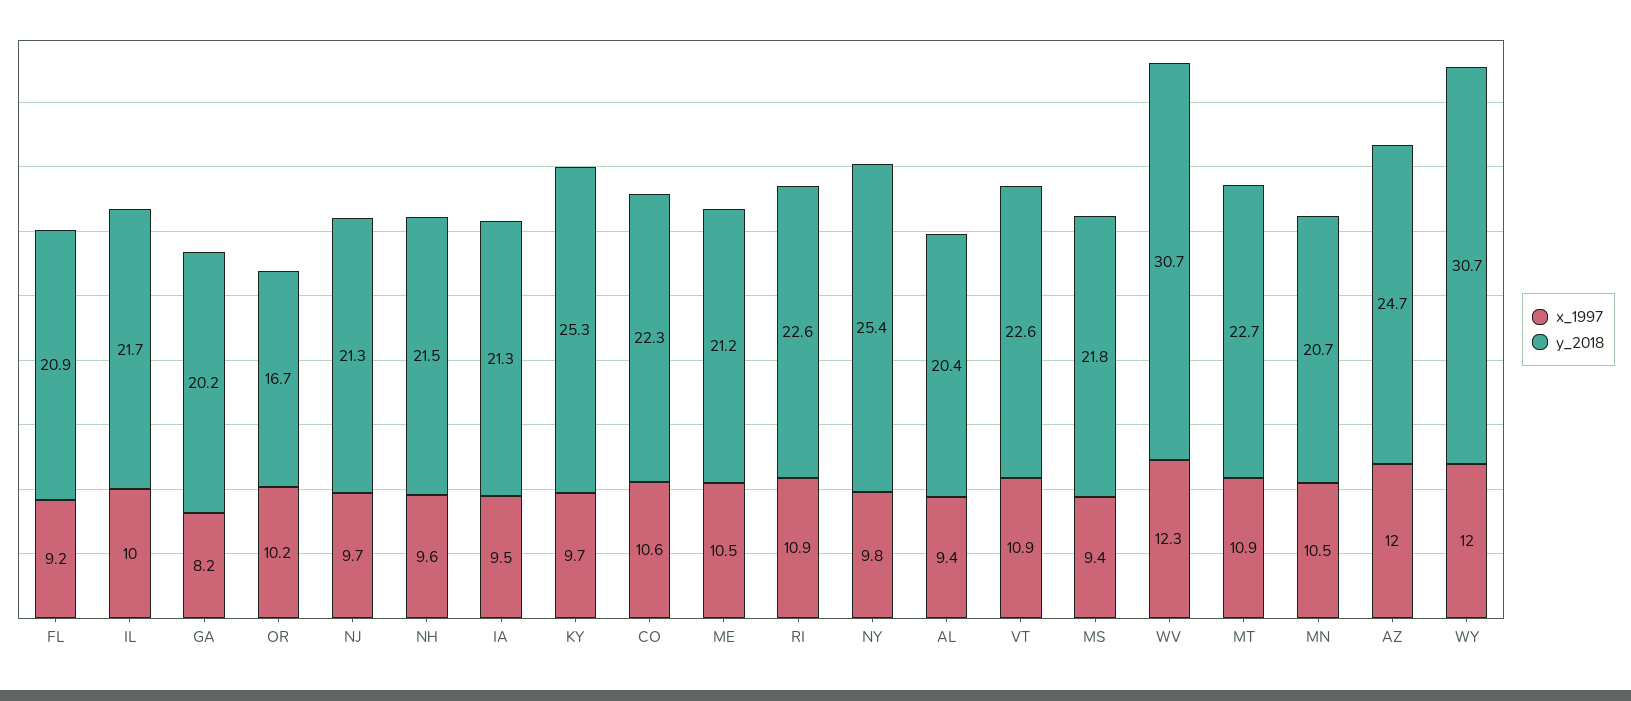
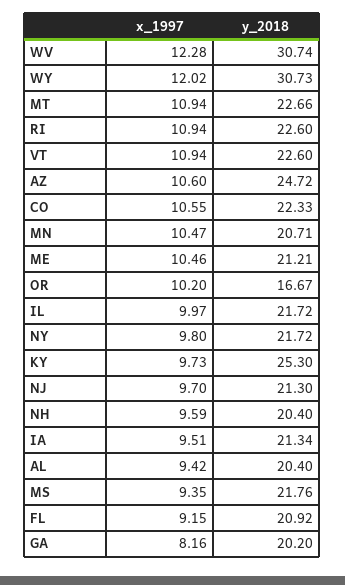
  {
    "x_1997": {
      "FL": 9.15,
      "IL": 9.97,
      "GA": 8.16,
      "OR": 10.2,
      "NJ": 9.7,
      "NH": 9.59,
      "IA": 9.51,
      "KY": 9.73,
      "CO": 10.55,
      "ME": 10.46,
      "RI": 10.94,
      "NY": 9.8,
      "AL": 9.42,
      "VT": 10.94,
      "MS": 9.35,
      "WV": 12.28,
      "MT": 10.94,
      "MN": 10.47,
-     "AZ": 12,
+     "AZ": 10.6,
      "WY": 12.02
    },
    "y_2018": {
      "FL": 20.92,
      "IL": 21.72,
      "GA": 20.2,
      "OR": 16.67,
      "NJ": 21.3,
-     "NH": 21.5,
+     "NH": 20.4,
      "IA": 21.34,
      "KY": 25.3,
      "CO": 22.33,
      "ME": 21.21,
      "RI": 22.6,
-     "NY": 25.4,
+     "NY": 21.72,
      "AL": 20.4,
      "VT": 22.6,
      "MS": 21.76,
      "WV": 30.74,
      "MT": 22.66,
      "MN": 20.71,
      "AZ": 24.72,
      "WY": 30.73
    }
  }

